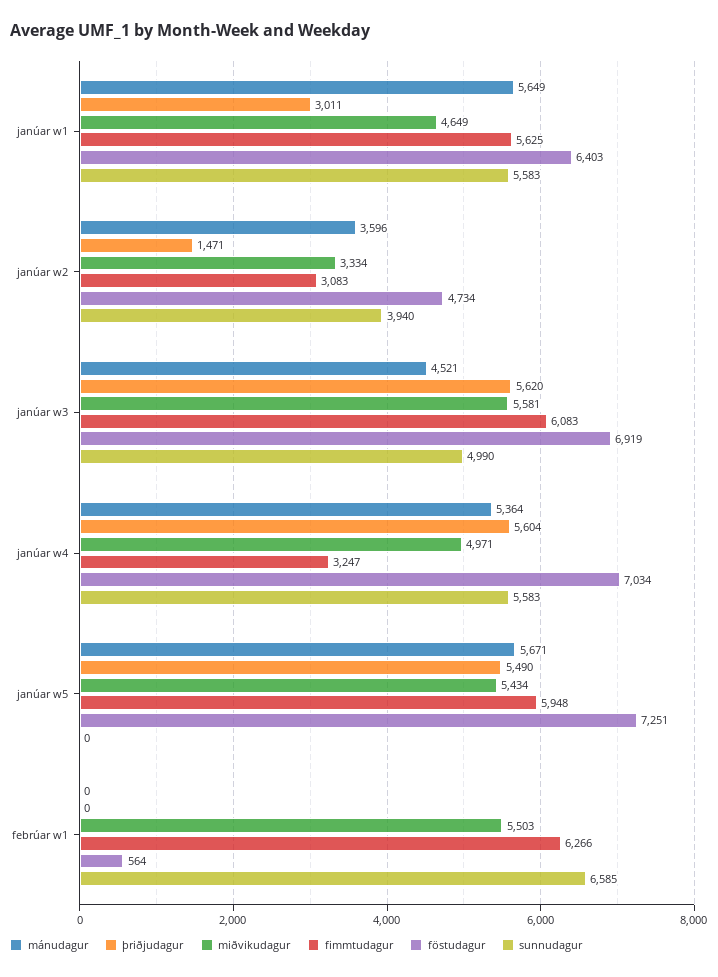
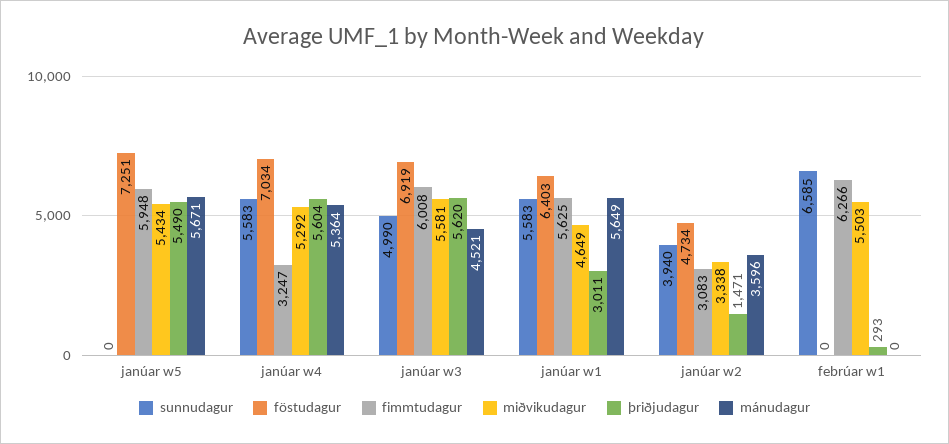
  {
    "mánudagur": {
      "janúar w1": 5649,
      "janúar w2": 3596,
      "janúar w3": 4521,
      "janúar w4": 5364,
      "janúar w5": 5671,
      "febrúar w1": 0
    },
    "þriðjudagur": {
      "janúar w1": 3011,
      "janúar w2": 1471,
      "janúar w3": 5620,
      "janúar w4": 5604,
      "janúar w5": 5490,
-     "febrúar w1": 0
+     "febrúar w1": 293
    },
    "miðvikudagur": {
      "janúar w1": 4649,
-     "janúar w2": 3334,
+     "janúar w2": 3338,
      "janúar w3": 5581,
-     "janúar w4": 4971,
+     "janúar w4": 5292,
      "janúar w5": 5434,
      "febrúar w1": 5503
    },
    "fimmtudagur": {
      "janúar w1": 5625,
      "janúar w2": 3083,
-     "janúar w3": 6083,
+     "janúar w3": 6008,
      "janúar w4": 3247,
      "janúar w5": 5948,
      "febrúar w1": 6266
    },
    "föstudagur": {
      "janúar w1": 6403,
      "janúar w2": 4734,
      "janúar w3": 6919,
      "janúar w4": 7034,
      "janúar w5": 7251,
-     "febrúar w1": 564
+     "febrúar w1": 0
    },
    "sunnudagur": {
      "janúar w1": 5583,
      "janúar w2": 3940,
      "janúar w3": 4990,
      "janúar w4": 5583,
      "janúar w5": 0,
      "febrúar w1": 6585
    }
  }

